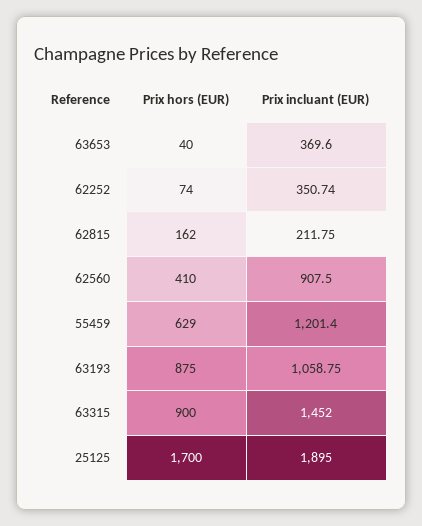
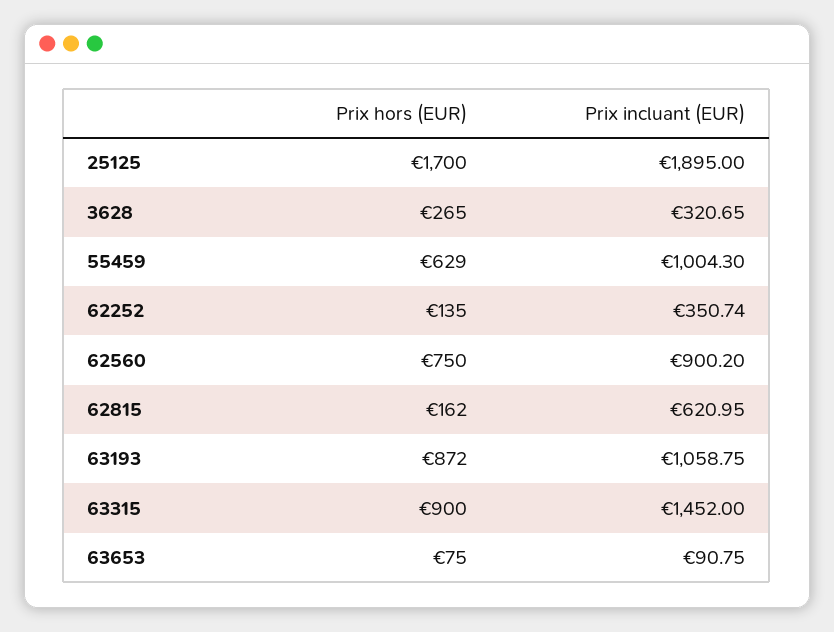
  {
    "Prix hors (EUR)": {
-     "63653": 40,
+     "63653": 75,
-     "62252": 74,
+     "62252": 135,
      "62815": 162,
-     "62560": 410,
+     "62560": 750,
      "55459": 629,
-     "63193": 875,
+     "63193": 872,
      "63315": 900,
-     "25125": 1700
+     "25125": 1700,
+     "3628": 265
    },
    "Prix incluant (EUR)": {
-     "63653": 369.6,
+     "63653": 90.75,
      "62252": 350.74,
-     "62815": 211.75,
+     "62815": 620.95,
-     "62560": 907.5,
+     "62560": 900.2,
-     "55459": 1201.4,
+     "55459": 1004.3,
      "63193": 1058.75,
      "63315": 1452,
-     "25125": 1895
+     "25125": 1895,
+     "3628": 320.65
    }
  }

